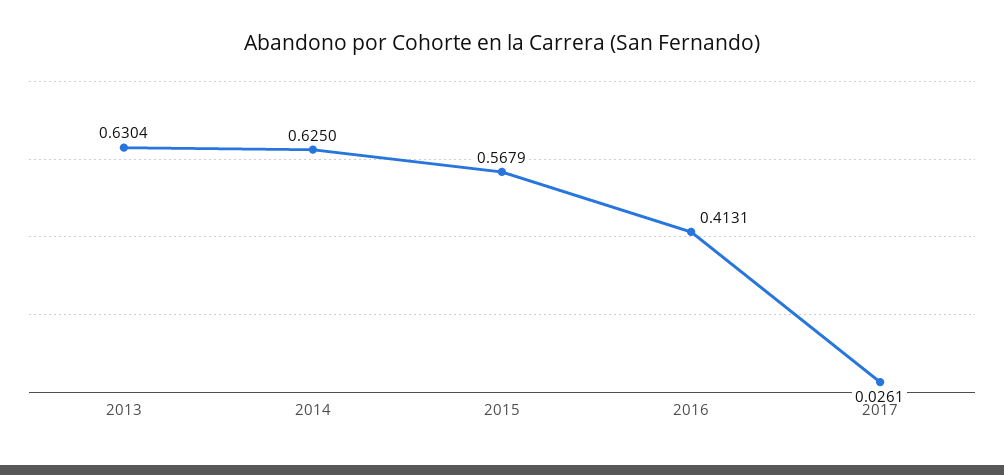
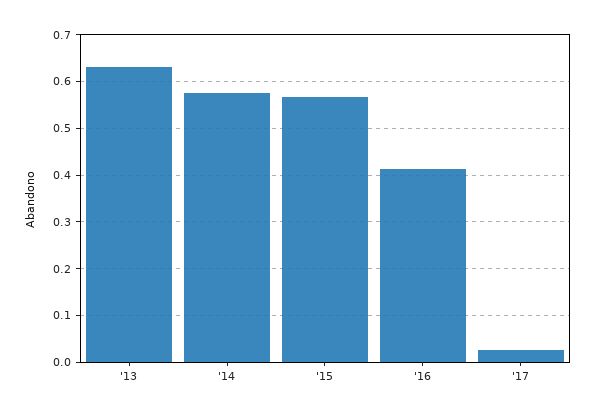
  {
    "2013": 0.6304,
-   "2014": 0.625,
+   "2014": 0.58,
    "2015": 0.5679,
    "2016": 0.4131,
    "2017": 0.0261
  }

